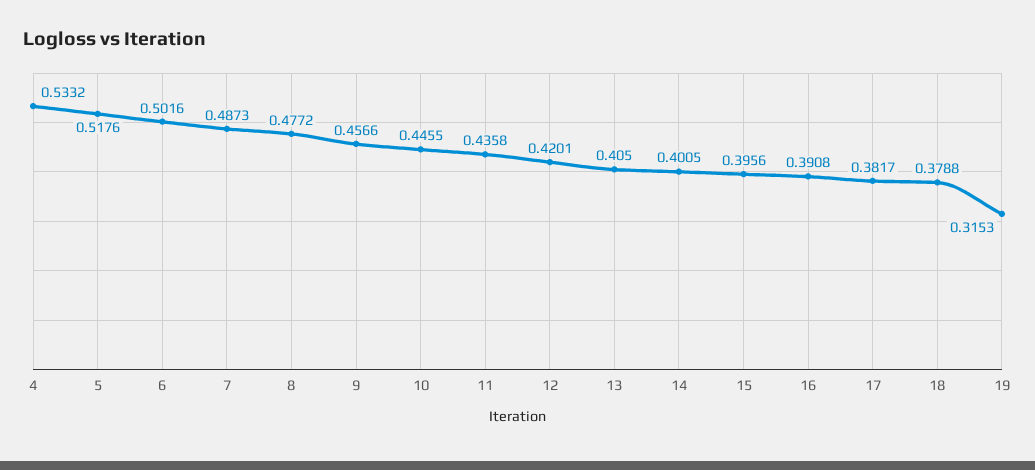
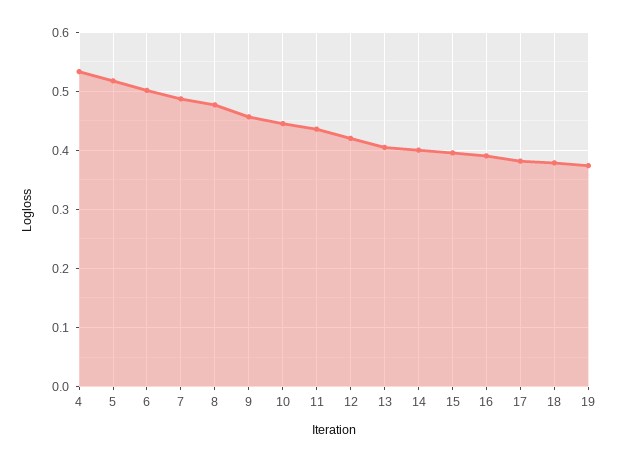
  {
    "4": 0.5332,
    "5": 0.5176,
    "6": 0.5016,
    "7": 0.4873,
    "8": 0.4772,
    "9": 0.4566,
    "10": 0.4455,
    "11": 0.4358,
    "12": 0.4201,
    "13": 0.405,
    "14": 0.4005,
    "15": 0.3956,
    "16": 0.3908,
    "17": 0.3817,
    "18": 0.3788,
-   "19": 0.3153
+   "19": 0.38
  }

